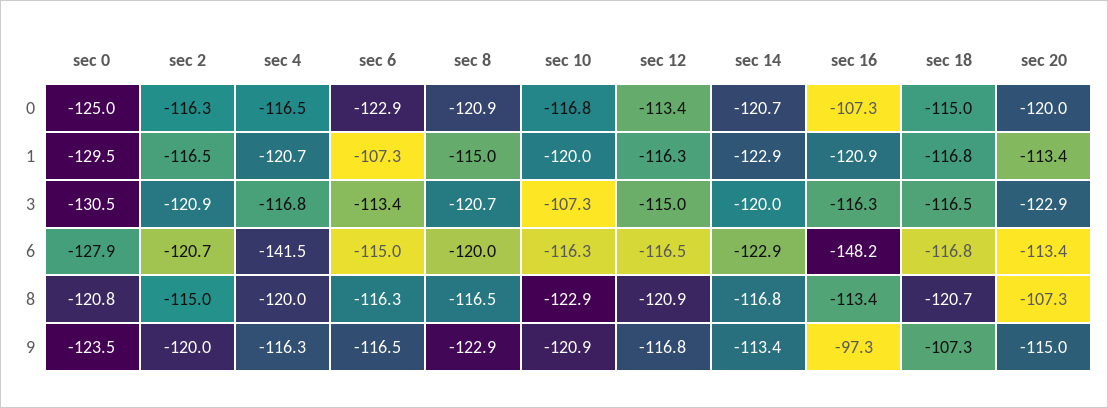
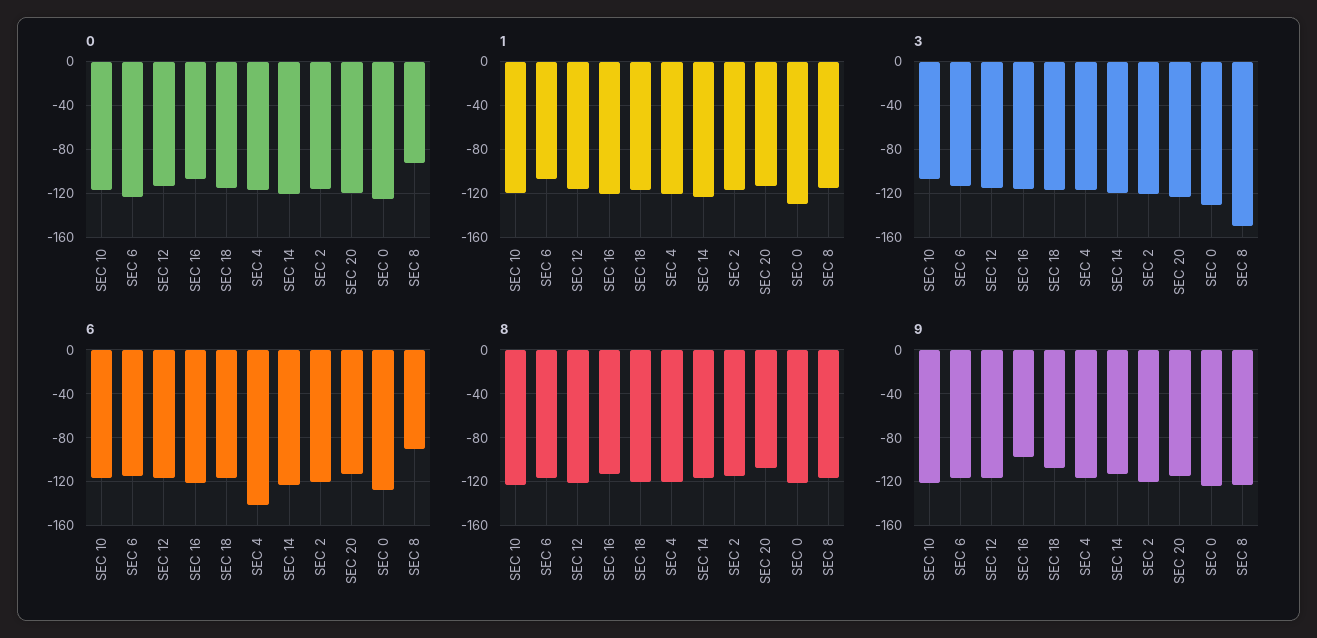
  {
    "0": {
      "sec 0": -125,
      "sec 2": -116.3,
      "sec 4": -116.5,
      "sec 6": -122.9,
-     "sec 8": -120.9,
+     "sec 8": -90,
      "sec 10": -116.8,
      "sec 12": -113.4,
      "sec 14": -120.7,
      "sec 16": -107.3,
      "sec 18": -115,
      "sec 20": -120
    },
    "1": {
      "sec 0": -129.5,
      "sec 2": -116.5,
      "sec 4": -120.7,
      "sec 6": -107.3,
      "sec 8": -115,
      "sec 10": -120,
      "sec 12": -116.3,
      "sec 14": -122.9,
      "sec 16": -120.9,
      "sec 18": -116.8,
      "sec 20": -113.4
    },
    "3": {
      "sec 0": -130.5,
      "sec 2": -120.9,
      "sec 4": -116.8,
      "sec 6": -113.4,
-     "sec 8": -120.7,
+     "sec 8": -150,
      "sec 10": -107.3,
      "sec 12": -115,
      "sec 14": -120,
      "sec 16": -116.3,
      "sec 18": -116.5,
      "sec 20": -122.9
    },
    "6": {
      "sec 0": -127.9,
      "sec 2": -120.7,
      "sec 4": -141.5,
      "sec 6": -115,
-     "sec 8": -120,
+     "sec 8": -90,
      "sec 10": -116.3,
      "sec 12": -116.5,
      "sec 14": -122.9,
-     "sec 16": -148.2,
+     "sec 16": -120,
      "sec 18": -116.8,
      "sec 20": -113.4
    },
    "8": {
      "sec 0": -120.8,
      "sec 2": -115,
      "sec 4": -120,
      "sec 6": -116.3,
      "sec 8": -116.5,
      "sec 10": -122.9,
      "sec 12": -120.9,
      "sec 14": -116.8,
      "sec 16": -113.4,
      "sec 18": -120.7,
      "sec 20": -107.3
    },
    "9": {
      "sec 0": -123.5,
      "sec 2": -120,
      "sec 4": -116.3,
      "sec 6": -116.5,
      "sec 8": -122.9,
      "sec 10": -120.9,
      "sec 12": -116.8,
      "sec 14": -113.4,
      "sec 16": -97.3,
      "sec 18": -107.3,
      "sec 20": -115
    }
  }

